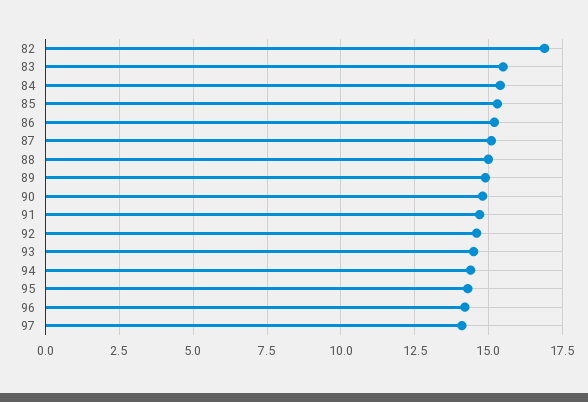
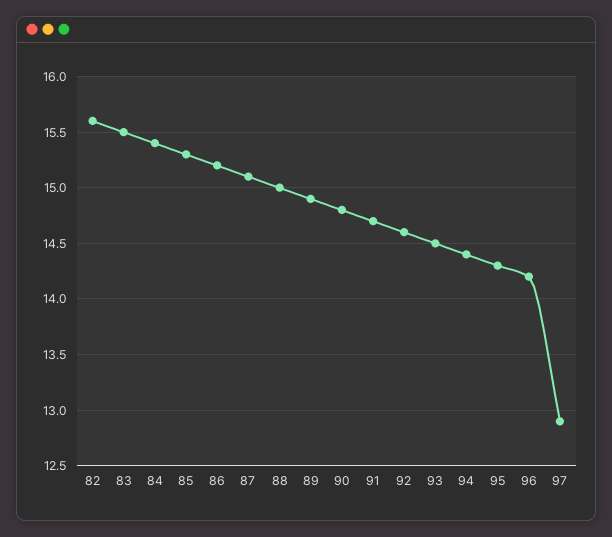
  {
-   "82": 17,
+   "82": 15.6,
    "83": 15.5,
    "84": 15.4,
    "85": 15.3,
    "86": 15.2,
    "87": 15.1,
    "88": 15,
    "89": 14.9,
    "90": 14.8,
    "91": 14.7,
    "92": 14.6,
    "93": 14.5,
    "94": 14.4,
    "95": 14.3,
    "96": 14.2,
-   "97": 14
+   "97": 12.9
  }

